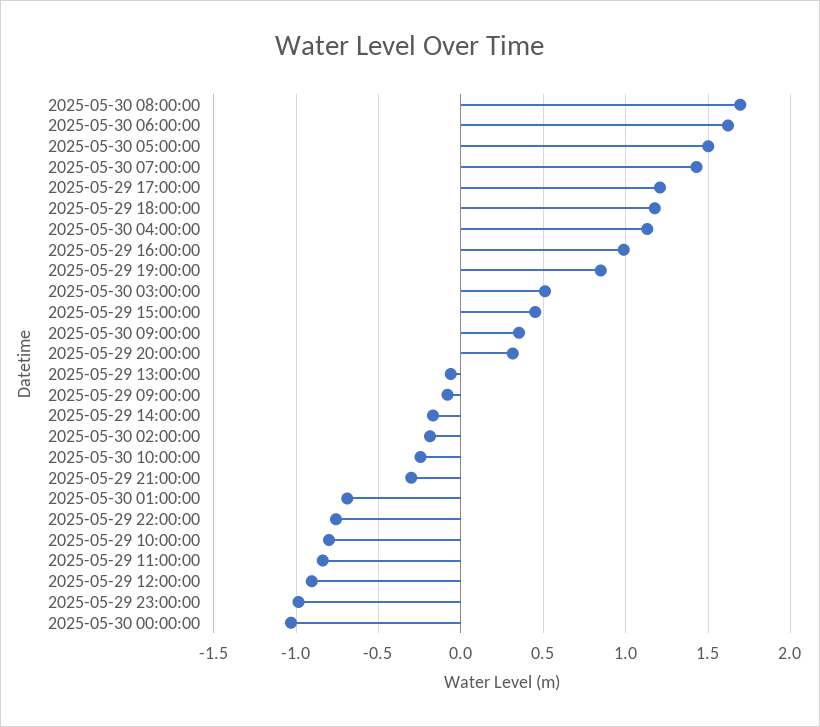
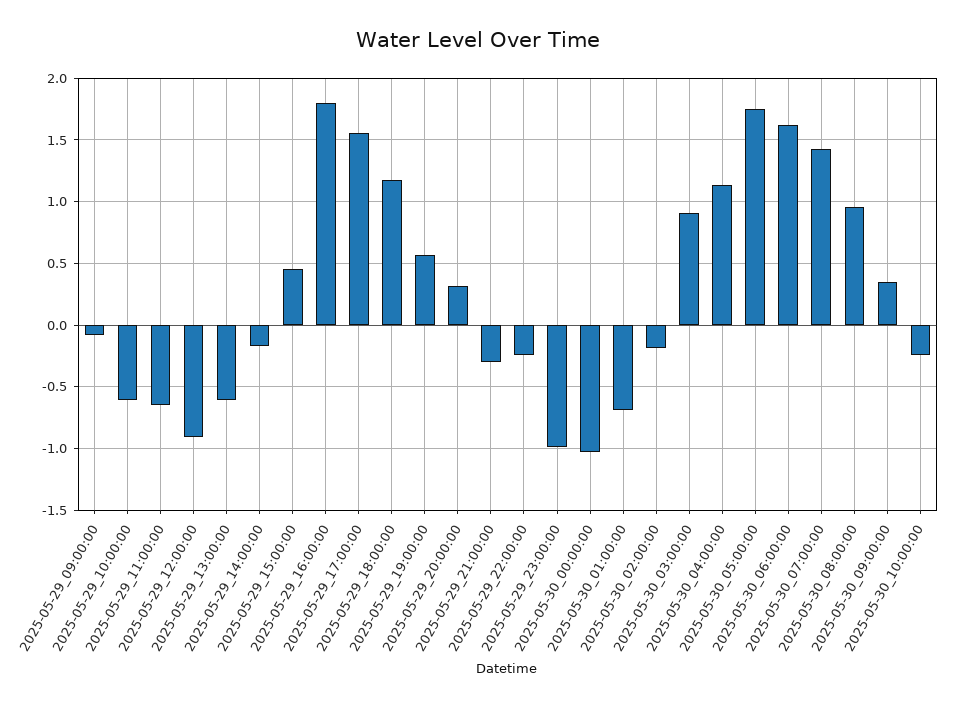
  {
-   "2025-05-30 08:00:00": 1.7,
+   "2025-05-30 08:00:00": 0.95,
    "2025-05-30 06:00:00": 1.6,
-   "2025-05-30 05:00:00": 1.5,
+   "2025-05-30 05:00:00": 1.75,
    "2025-05-30 07:00:00": 1.45,
-   "2025-05-29 17:00:00": 1.2,
+   "2025-05-29 17:00:00": 1.55,
    "2025-05-29 18:00:00": 1.2,
    "2025-05-30 04:00:00": 1.15,
-   "2025-05-29 16:00:00": 1,
+   "2025-05-29 16:00:00": 1.8,
-   "2025-05-29 19:00:00": 0.85,
+   "2025-05-29 19:00:00": 0.55,
-   "2025-05-30 03:00:00": 0.5,
+   "2025-05-30 03:00:00": 0.9,
    "2025-05-29 15:00:00": 0.45,
    "2025-05-30 09:00:00": 0.35,
    "2025-05-29 20:00:00": 0.3,
-   "2025-05-29 13:00:00": -0.05,
+   "2025-05-29 13:00:00": -0.6,
    "2025-05-29 09:00:00": -0.1,
    "2025-05-29 14:00:00": -0.15,
    "2025-05-30 02:00:00": -0.2,
    "2025-05-30 10:00:00": -0.25,
    "2025-05-29 21:00:00": -0.3,
    "2025-05-30 01:00:00": -0.7,
-   "2025-05-29 22:00:00": -0.75,
+   "2025-05-29 22:00:00": -0.25,
-   "2025-05-29 10:00:00": -0.8,
+   "2025-05-29 10:00:00": -0.6,
-   "2025-05-29 11:00:00": -0.85,
+   "2025-05-29 11:00:00": -0.65,
    "2025-05-29 12:00:00": -0.9,
    "2025-05-29 23:00:00": -1,
    "2025-05-30 00:00:00": -1.05
  }

